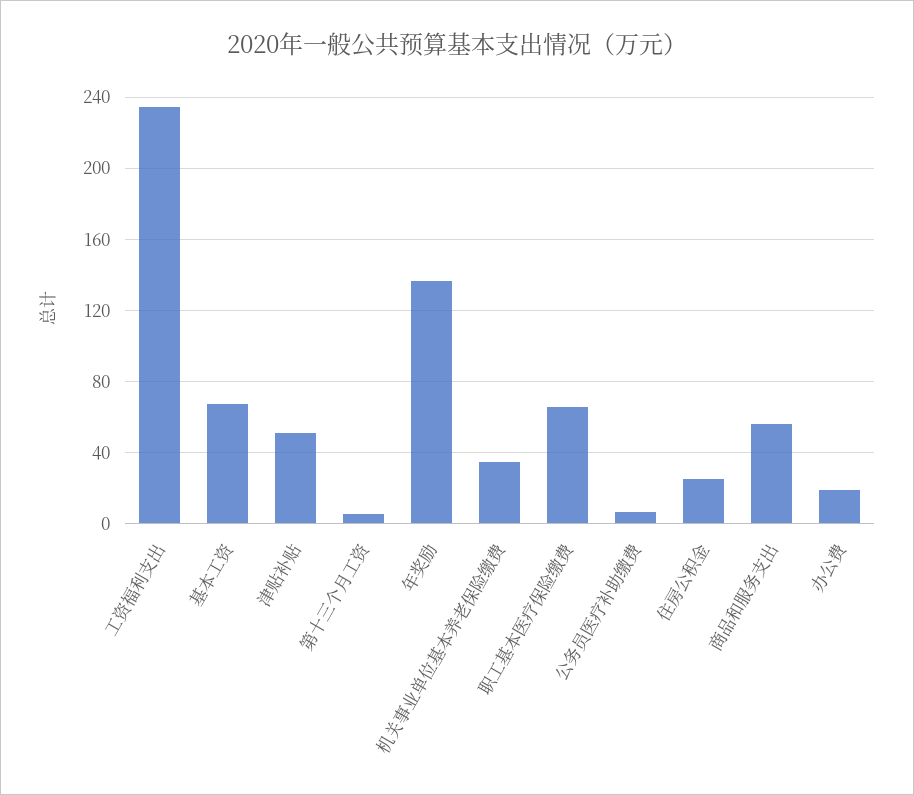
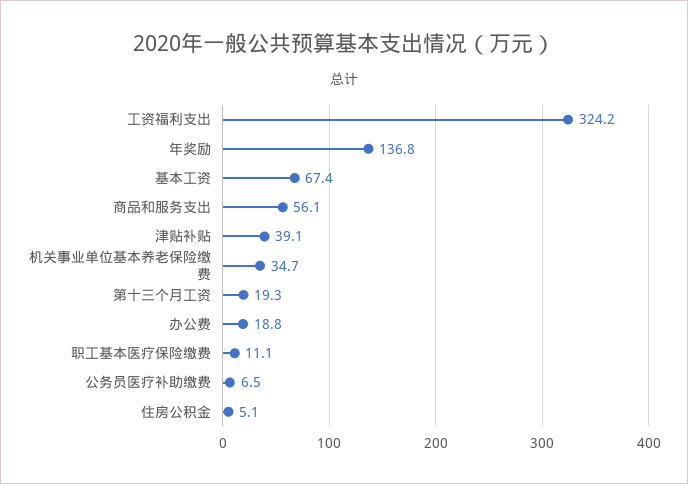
  {
-   "工资福利支出": 235,
+   "工资福利支出": 324.2,
    "基本工资": 67.4,
-   "津贴补贴": 50,
+   "津贴补贴": 39.1,
-   "第十三个月工资": 5,
+   "第十三个月工资": 19.3,
    "年奖励": 136.8,
    "机关事业单位基本养老保险缴费": 34.7,
-   "职工基本医疗保险缴费": 65,
+   "职工基本医疗保险缴费": 11.1,
    "公务员医疗补助缴费": 6.5,
-   "住房公积金": 25,
+   "住房公积金": 5.1,
    "商品和服务支出": 56.1,
    "办公费": 18.8
  }

